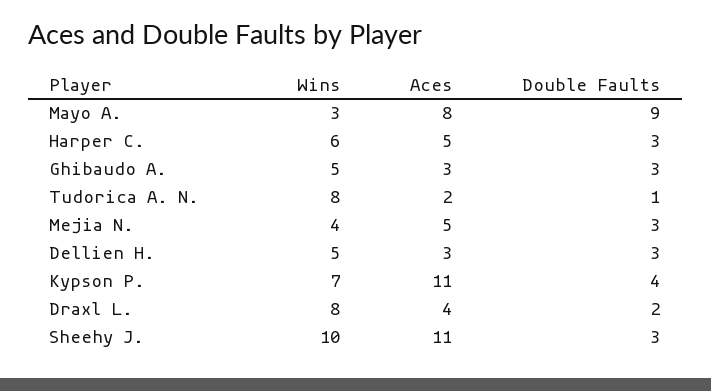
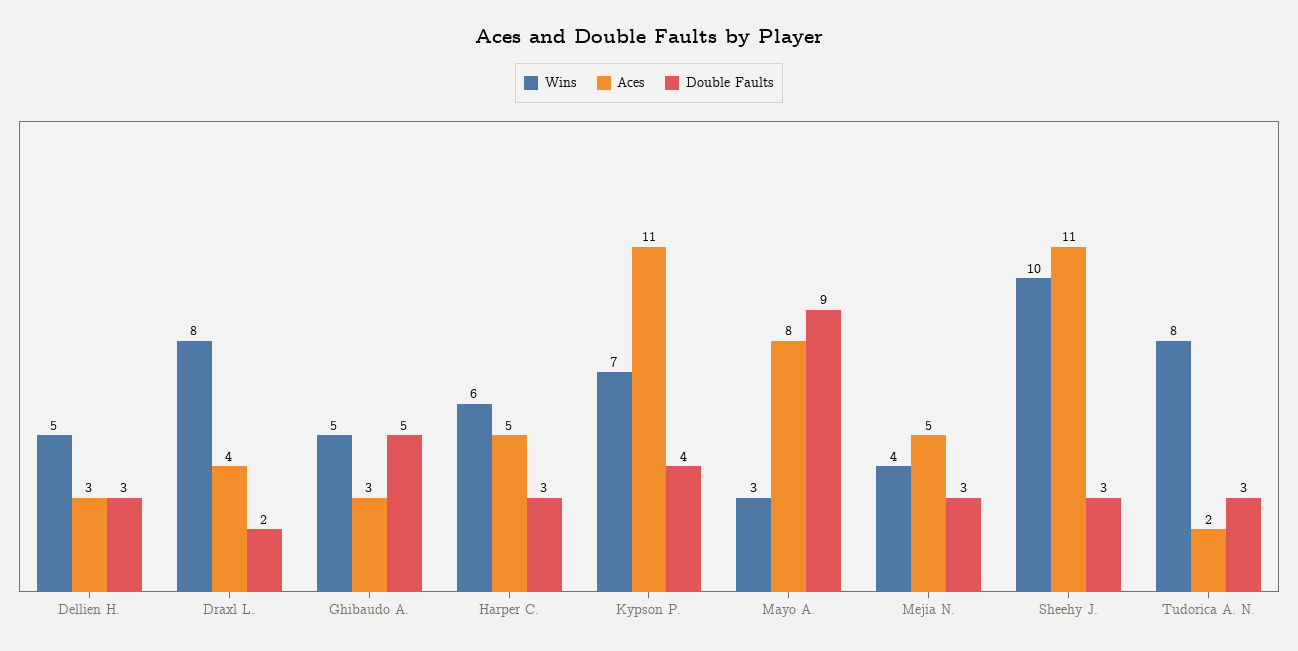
  {
    "Wins": {
      "Mayo A.": 3,
      "Harper C.": 6,
      "Ghibaudo A.": 5,
      "Tudorica A. N.": 8,
      "Mejia N.": 4,
      "Dellien H.": 5,
      "Kypson P.": 7,
      "Draxl L.": 8,
      "Sheehy J.": 10
    },
    "Aces": {
      "Mayo A.": 8,
      "Harper C.": 5,
      "Ghibaudo A.": 3,
      "Tudorica A. N.": 2,
      "Mejia N.": 5,
      "Dellien H.": 3,
      "Kypson P.": 11,
      "Draxl L.": 4,
      "Sheehy J.": 11
    },
    "Double Faults": {
      "Mayo A.": 9,
      "Harper C.": 3,
-     "Ghibaudo A.": 3,
+     "Ghibaudo A.": 5,
-     "Tudorica A. N.": 1,
+     "Tudorica A. N.": 3,
      "Mejia N.": 3,
      "Dellien H.": 3,
      "Kypson P.": 4,
      "Draxl L.": 2,
      "Sheehy J.": 3
    }
  }

